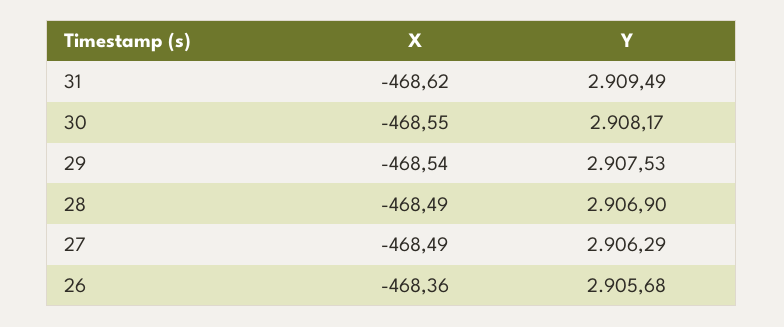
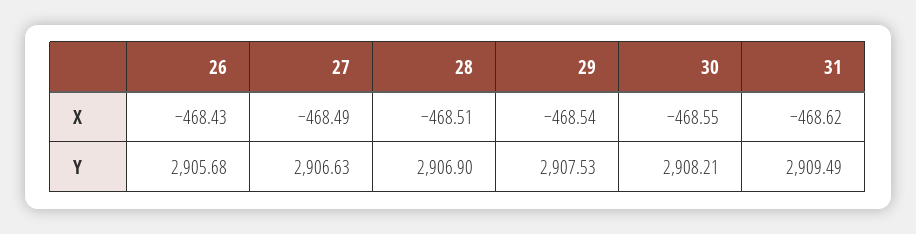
  {
    "X": {
      "31": -468.62,
      "30": -468.55,
      "29": -468.54,
-     "28": -468.49,
+     "28": -468.51,
      "27": -468.49,
-     "26": -468.36
+     "26": -468.43
    },
    "Y": {
      "31": 2909.49,
-     "30": 2908.17,
+     "30": 2908.21,
      "29": 2907.53,
      "28": 2906.9,
-     "27": 2906.29,
+     "27": 2906.63,
      "26": 2905.68
    }
  }

